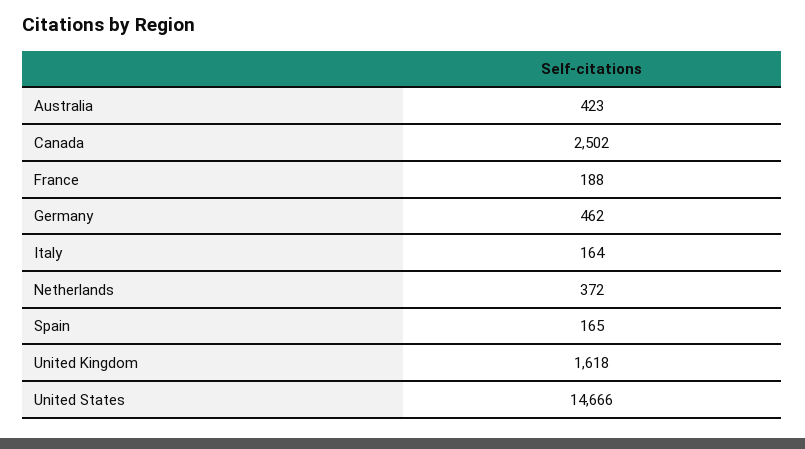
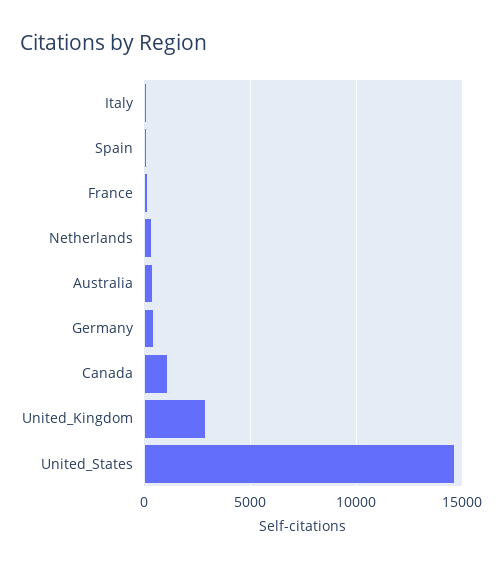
  {
    "Australia": 423,
-   "Canada": 2502,
+   "Canada": 1000,
    "France": 188,
    "Germany": 462,
    "Italy": 164,
    "Netherlands": 372,
    "Spain": 165,
-   "United Kingdom": 1618,
+   "United Kingdom": 3000,
    "United States": 14666
  }

